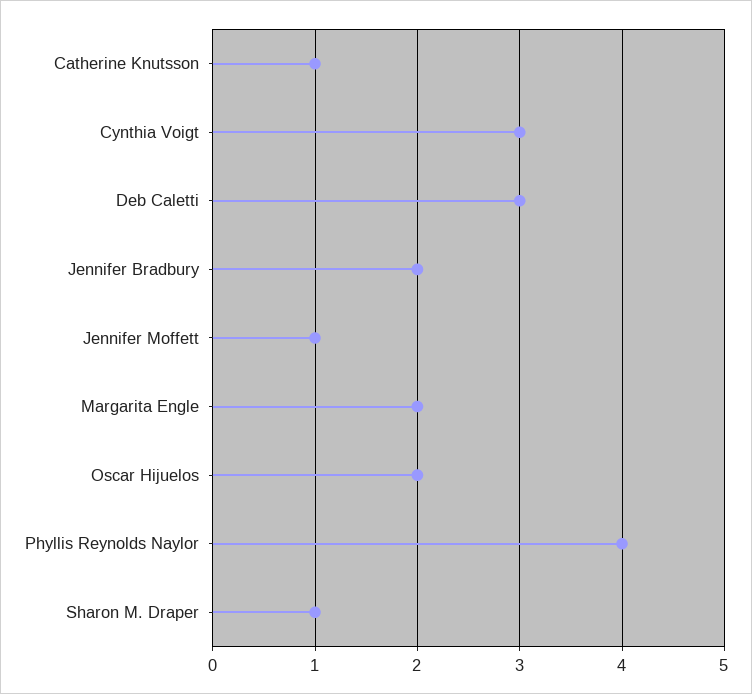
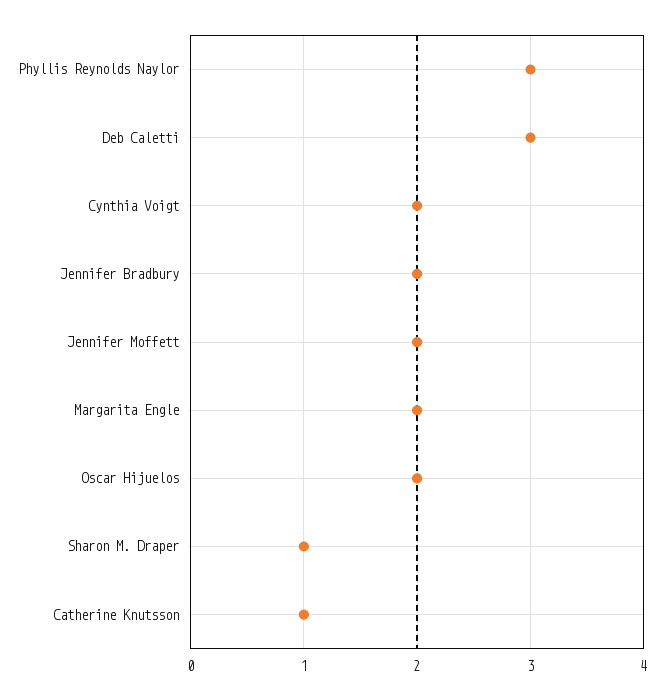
  {
    "Catherine Knutsson": 1,
-   "Cynthia Voigt": 3,
+   "Cynthia Voigt": 2,
    "Deb Caletti": 3,
    "Jennifer Bradbury": 2,
-   "Jennifer Moffett": 1,
+   "Jennifer Moffett": 2,
    "Margarita Engle": 2,
    "Oscar Hijuelos": 2,
-   "Phyllis Reynolds Naylor": 4,
+   "Phyllis Reynolds Naylor": 3,
    "Sharon M. Draper": 1
  }

